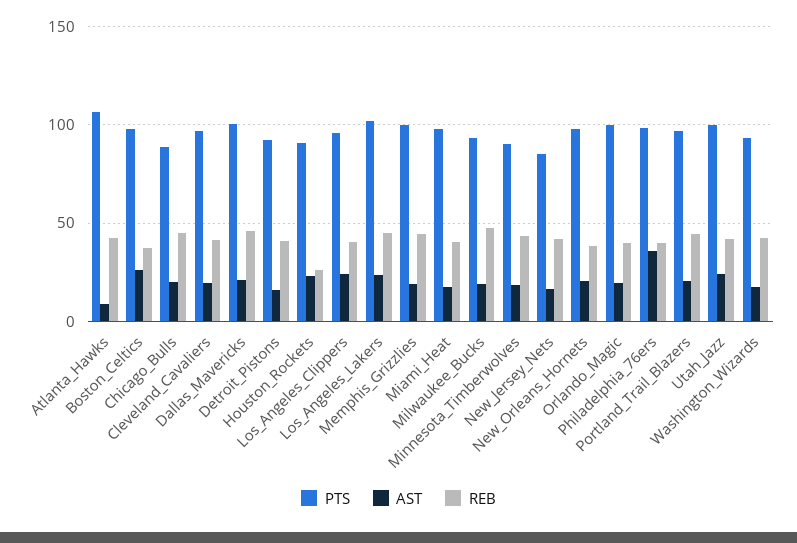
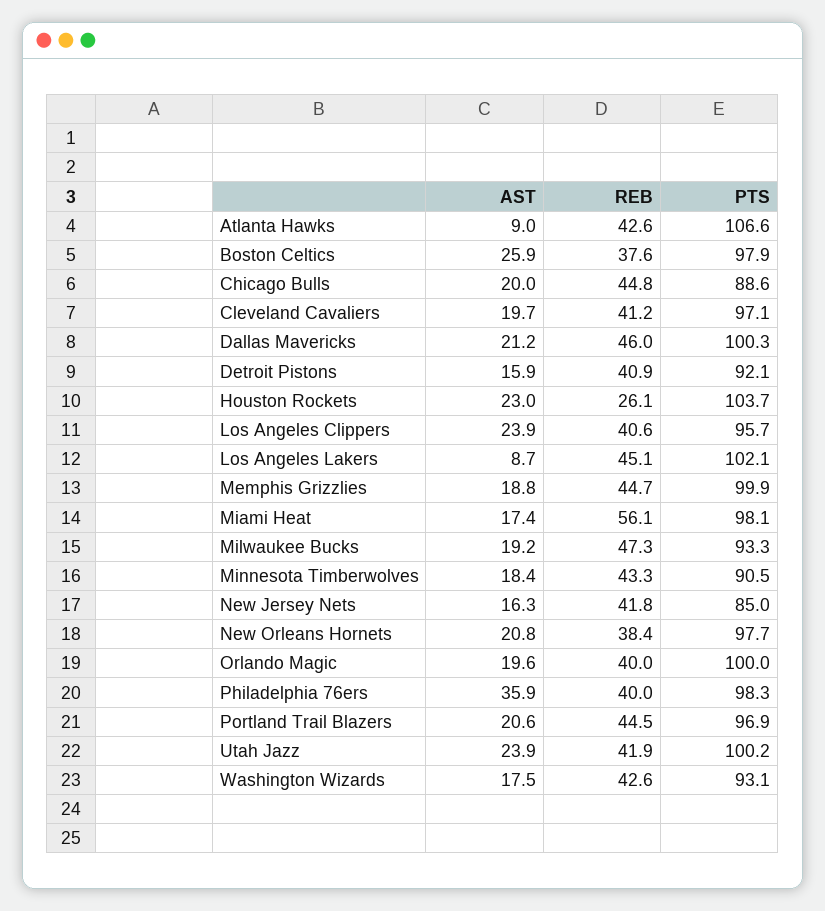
  {
    "PTS": {
      "Atlanta_Hawks": 106.6,
      "Boston_Celtics": 97.9,
      "Chicago_Bulls": 88.6,
      "Cleveland_Cavaliers": 97.1,
      "Dallas_Mavericks": 100.3,
      "Detroit_Pistons": 92.1,
-     "Houston_Rockets": 90,
+     "Houston_Rockets": 103.7,
      "Los_Angeles_Clippers": 95.7,
      "Los_Angeles_Lakers": 102.1,
      "Memphis_Grizzlies": 99.9,
      "Miami_Heat": 98.1,
      "Milwaukee_Bucks": 93.3,
      "Minnesota_Timberwolves": 90.5,
      "New_Jersey_Nets": 85,
      "New_Orleans_Hornets": 97.7,
      "Orlando_Magic": 100,
      "Philadelphia_76ers": 98.3,
      "Portland_Trail_Blazers": 96.9,
      "Utah_Jazz": 100.2,
      "Washington_Wizards": 93.1
    },
    "AST": {
      "Atlanta_Hawks": 9,
      "Boston_Celtics": 25.9,
      "Chicago_Bulls": 20,
      "Cleveland_Cavaliers": 19.7,
      "Dallas_Mavericks": 21.2,
      "Detroit_Pistons": 15.9,
      "Houston_Rockets": 23,
      "Los_Angeles_Clippers": 23.9,
-     "Los_Angeles_Lakers": 25,
+     "Los_Angeles_Lakers": 8.7,
      "Memphis_Grizzlies": 18.8,
      "Miami_Heat": 17.4,
      "Milwaukee_Bucks": 19.2,
      "Minnesota_Timberwolves": 18.4,
      "New_Jersey_Nets": 16.3,
      "New_Orleans_Hornets": 20.8,
      "Orlando_Magic": 19.6,
      "Philadelphia_76ers": 35.9,
      "Portland_Trail_Blazers": 20.6,
      "Utah_Jazz": 23.9,
      "Washington_Wizards": 17.5
    },
    "REB": {
      "Atlanta_Hawks": 42.6,
      "Boston_Celtics": 37.6,
      "Chicago_Bulls": 44.8,
      "Cleveland_Cavaliers": 41.2,
      "Dallas_Mavericks": 46,
      "Detroit_Pistons": 40.9,
      "Houston_Rockets": 26.1,
      "Los_Angeles_Clippers": 40.6,
      "Los_Angeles_Lakers": 45.1,
      "Memphis_Grizzlies": 44.7,
-     "Miami_Heat": 40,
+     "Miami_Heat": 56.1,
      "Milwaukee_Bucks": 47.3,
      "Minnesota_Timberwolves": 43.3,
      "New_Jersey_Nets": 41.8,
      "New_Orleans_Hornets": 38.4,
      "Orlando_Magic": 40,
      "Philadelphia_76ers": 40,
      "Portland_Trail_Blazers": 44.5,
      "Utah_Jazz": 41.9,
      "Washington_Wizards": 42.6
    }
  }

